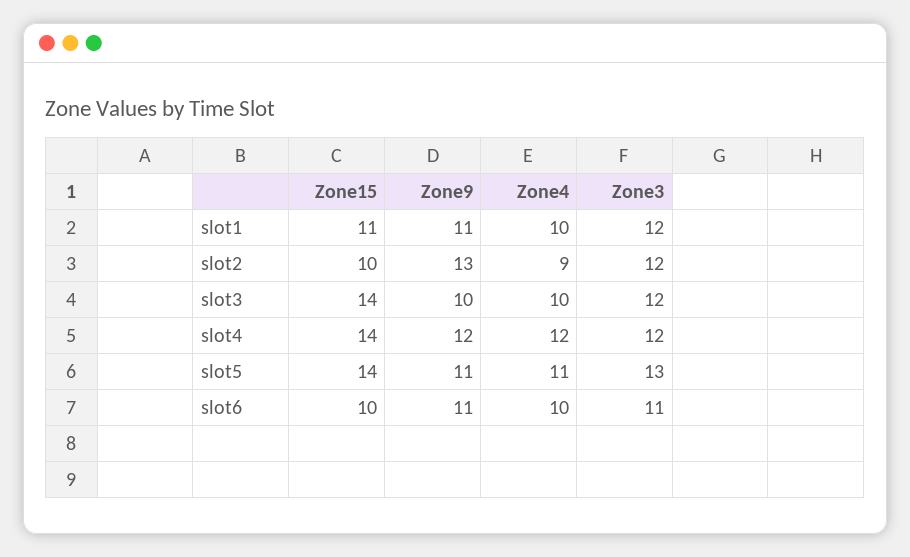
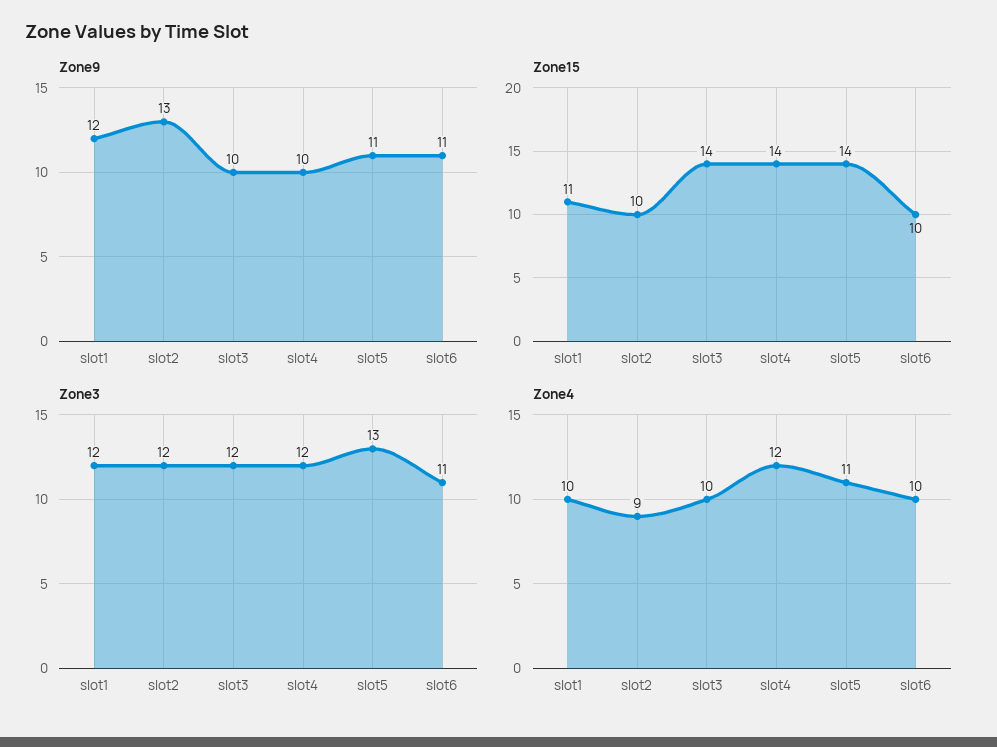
  {
    "Zone15": {
      "slot1": 11,
      "slot2": 10,
      "slot3": 14,
      "slot4": 14,
      "slot5": 14,
      "slot6": 10
    },
    "Zone9": {
-     "slot1": 11,
+     "slot1": 12,
      "slot2": 13,
      "slot3": 10,
-     "slot4": 12,
+     "slot4": 10,
      "slot5": 11,
      "slot6": 11
    },
    "Zone4": {
      "slot1": 10,
      "slot2": 9,
      "slot3": 10,
      "slot4": 12,
      "slot5": 11,
      "slot6": 10
    },
    "Zone3": {
      "slot1": 12,
      "slot2": 12,
      "slot3": 12,
      "slot4": 12,
      "slot5": 13,
      "slot6": 11
    }
  }

